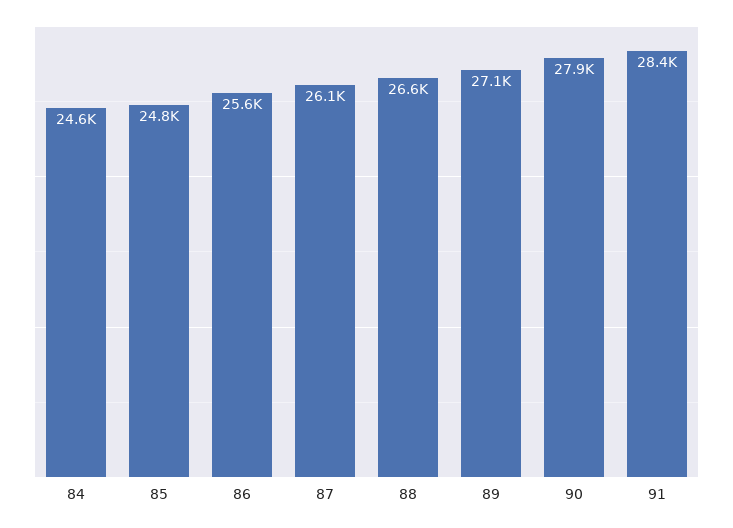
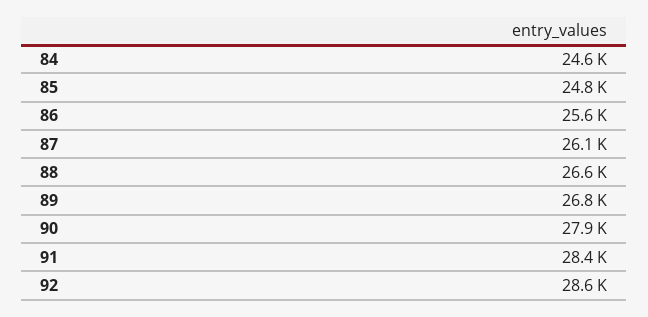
  {
    "84": 24600,
    "85": 24800,
    "86": 25600,
    "87": 26100,
    "88": 26600,
-   "89": 27100,
+   "89": 26800,
    "90": 27900,
-   "91": 28400
+   "91": 28400,
+   "92": 28600
  }

